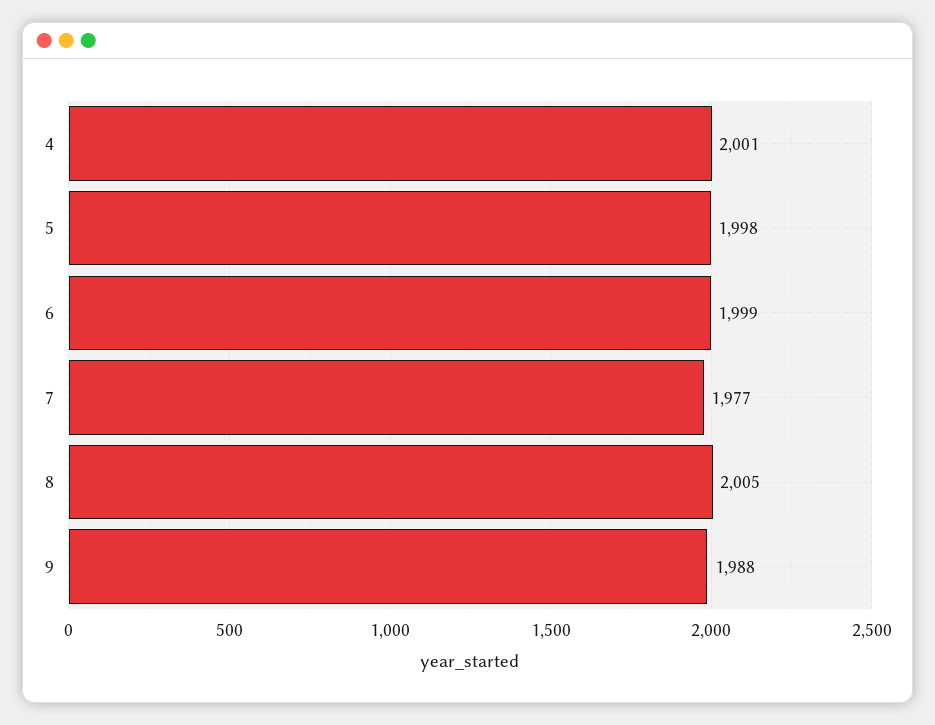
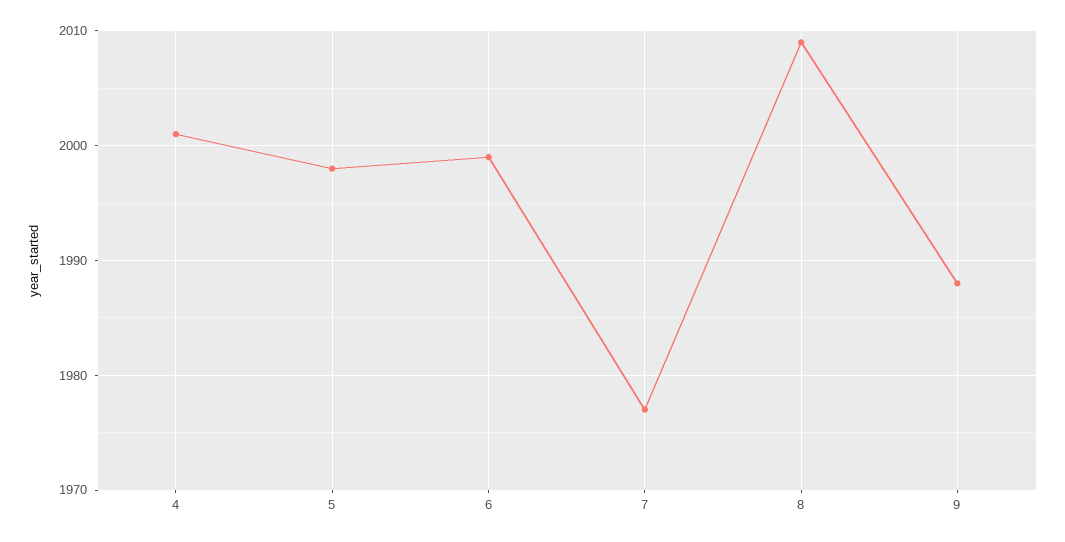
  {
    "4": 2001,
    "5": 1998,
    "6": 1999,
    "7": 1977,
-   "8": 2005,
+   "8": 2009,
    "9": 1988
  }

